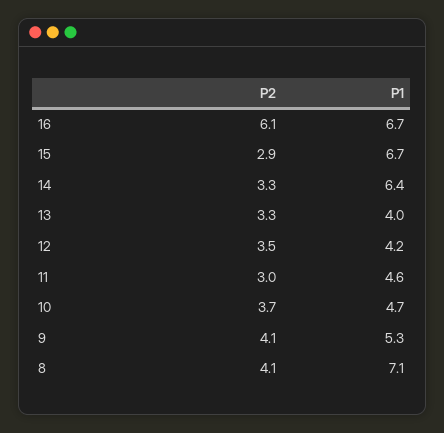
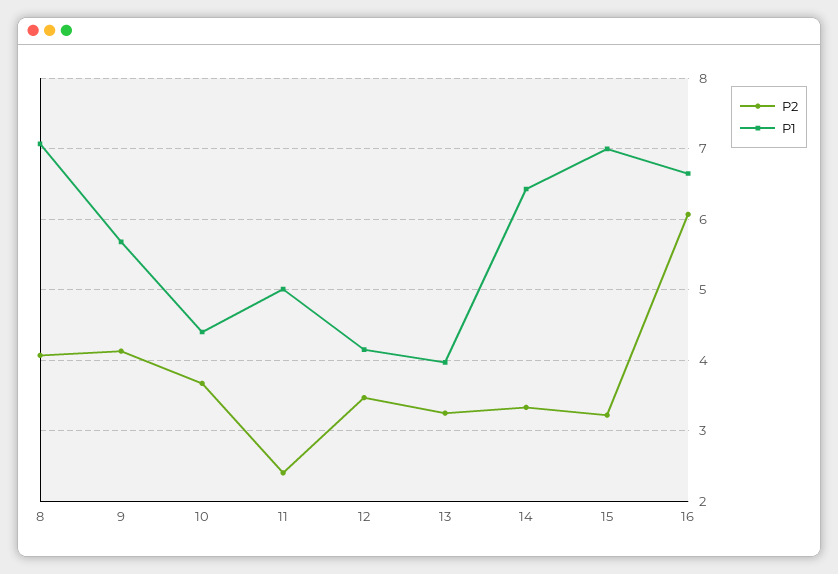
  {
    "P2": {
      "16": 6.1,
-     "15": 2.9,
+     "15": 3.2,
      "14": 3.3,
      "13": 3.3,
      "12": 3.5,
-     "11": 3,
+     "11": 2.4,
      "10": 3.7,
      "9": 4.1,
      "8": 4.1
    },
    "P1": {
      "16": 6.7,
-     "15": 6.7,
+     "15": 7,
      "14": 6.4,
      "13": 4,
      "12": 4.2,
-     "11": 4.6,
+     "11": 5,
-     "10": 4.7,
+     "10": 4.4,
-     "9": 5.3,
+     "9": 5.7,
      "8": 7.1
    }
  }

